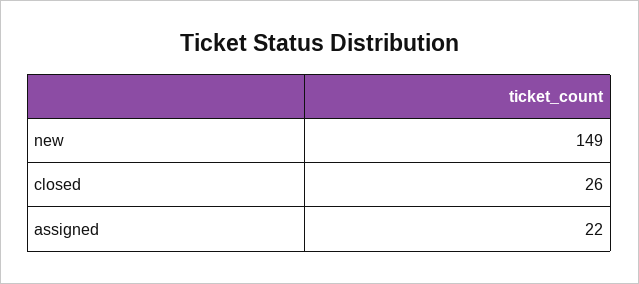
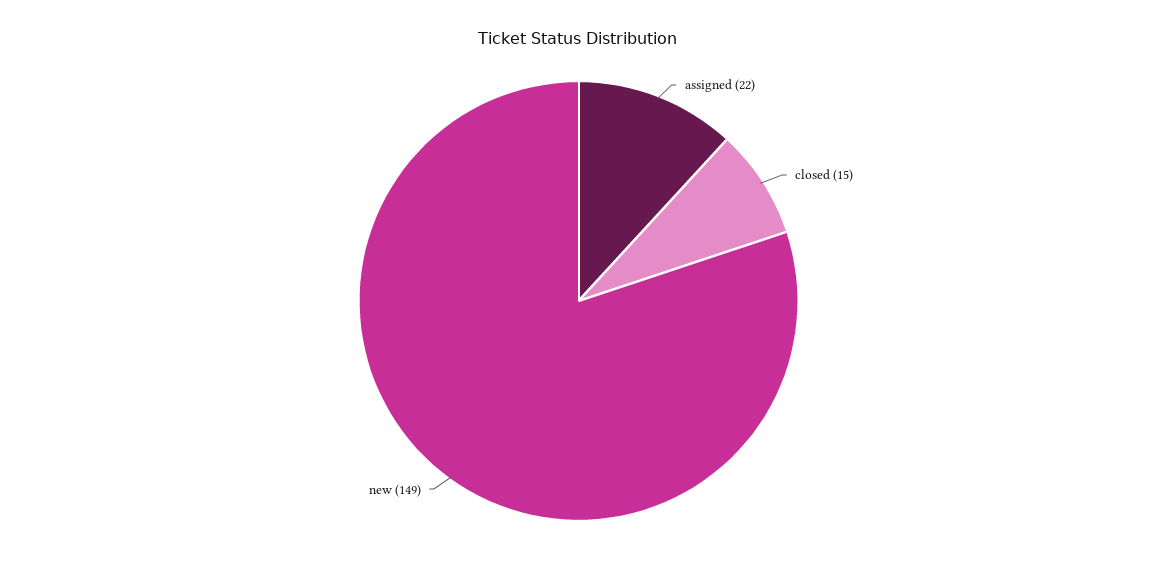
  {
    "new": 149,
-   "closed": 26,
+   "closed": 15,
    "assigned": 22
  }

